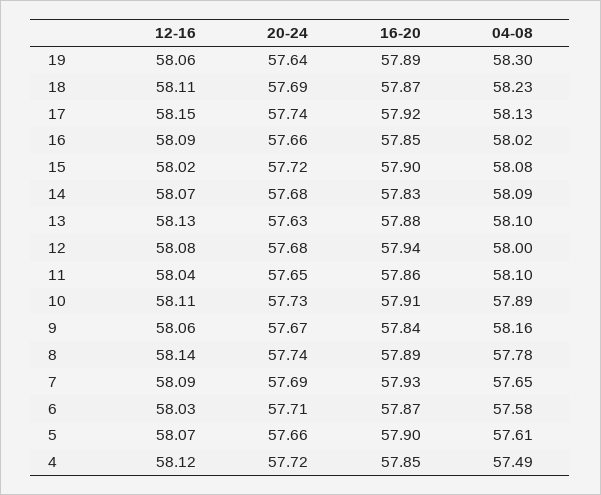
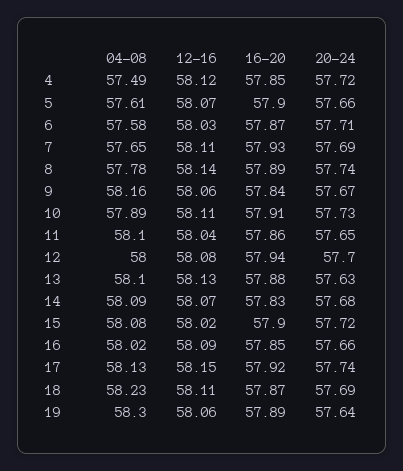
  {
    "12-16": {
      "19": 58.06,
      "18": 58.11,
      "17": 58.15,
      "16": 58.09,
      "15": 58.02,
      "14": 58.07,
      "13": 58.13,
      "12": 58.08,
      "11": 58.04,
      "10": 58.11,
      "9": 58.06,
      "8": 58.14,
-     "7": 58.09,
+     "7": 58.11,
      "6": 58.03,
      "5": 58.07,
      "4": 58.12
    },
    "20-24": {
      "19": 57.64,
      "18": 57.69,
      "17": 57.74,
      "16": 57.66,
      "15": 57.72,
      "14": 57.68,
      "13": 57.63,
-     "12": 57.68,
+     "12": 57.7,
      "11": 57.65,
      "10": 57.73,
      "9": 57.67,
      "8": 57.74,
      "7": 57.69,
      "6": 57.71,
      "5": 57.66,
      "4": 57.72
    },
    "16-20": {
      "19": 57.89,
      "18": 57.87,
      "17": 57.92,
      "16": 57.85,
      "15": 57.9,
      "14": 57.83,
      "13": 57.88,
      "12": 57.94,
      "11": 57.86,
      "10": 57.91,
      "9": 57.84,
      "8": 57.89,
      "7": 57.93,
      "6": 57.87,
      "5": 57.9,
      "4": 57.85
    },
    "04-08": {
      "19": 58.3,
      "18": 58.23,
      "17": 58.13,
      "16": 58.02,
      "15": 58.08,
      "14": 58.09,
      "13": 58.1,
      "12": 58,
      "11": 58.1,
      "10": 57.89,
      "9": 58.16,
      "8": 57.78,
      "7": 57.65,
      "6": 57.58,
      "5": 57.61,
      "4": 57.49
    }
  }

